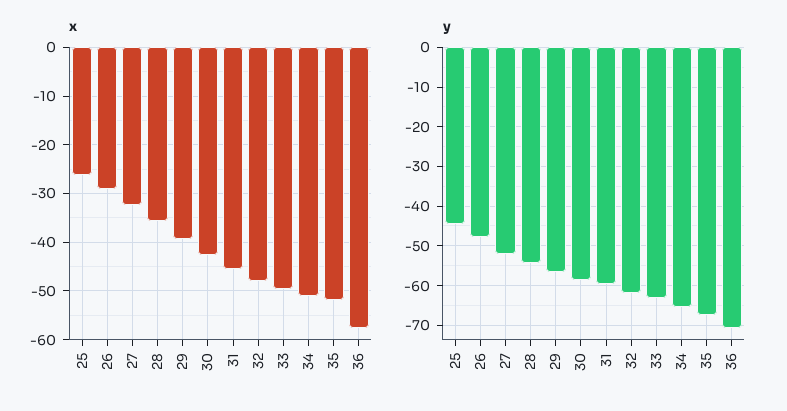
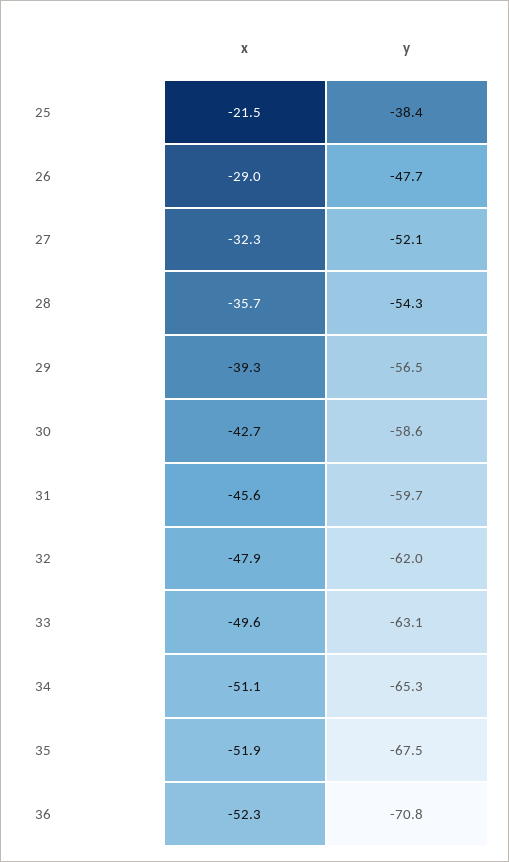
  {
    "x": {
-     "25": -26,
+     "25": -21.5,
      "26": -29,
      "27": -32.3,
      "28": -35.7,
      "29": -39.3,
      "30": -42.7,
      "31": -45.6,
      "32": -47.9,
      "33": -49.6,
      "34": -51.1,
      "35": -51.9,
-     "36": -58
+     "36": -52.3
    },
    "y": {
-     "25": -44,
+     "25": -38.4,
      "26": -47.7,
      "27": -52.1,
      "28": -54.3,
      "29": -56.5,
      "30": -58.6,
      "31": -59.7,
      "32": -62,
      "33": -63.1,
      "34": -65.3,
      "35": -67.5,
      "36": -70.8
    }
  }

